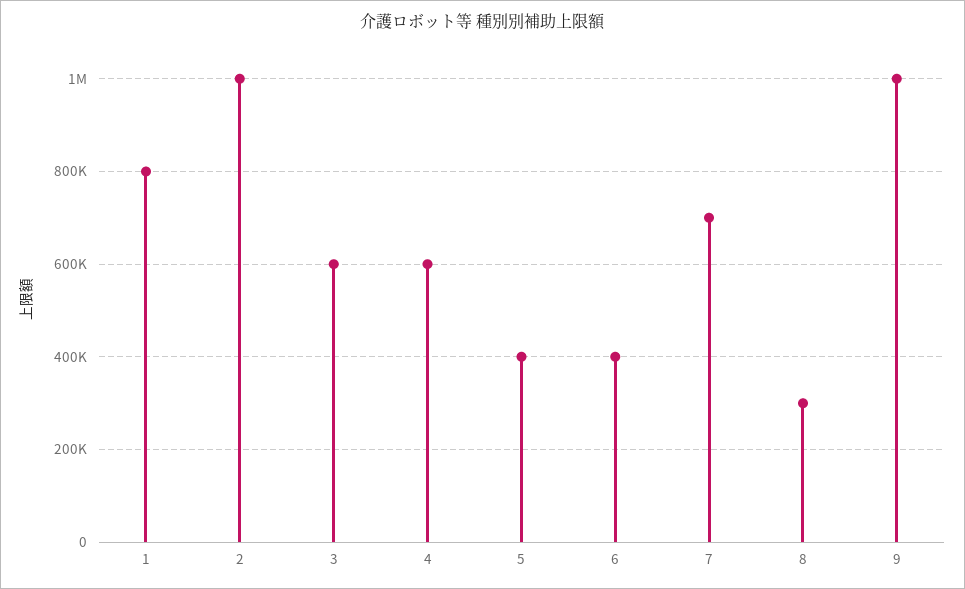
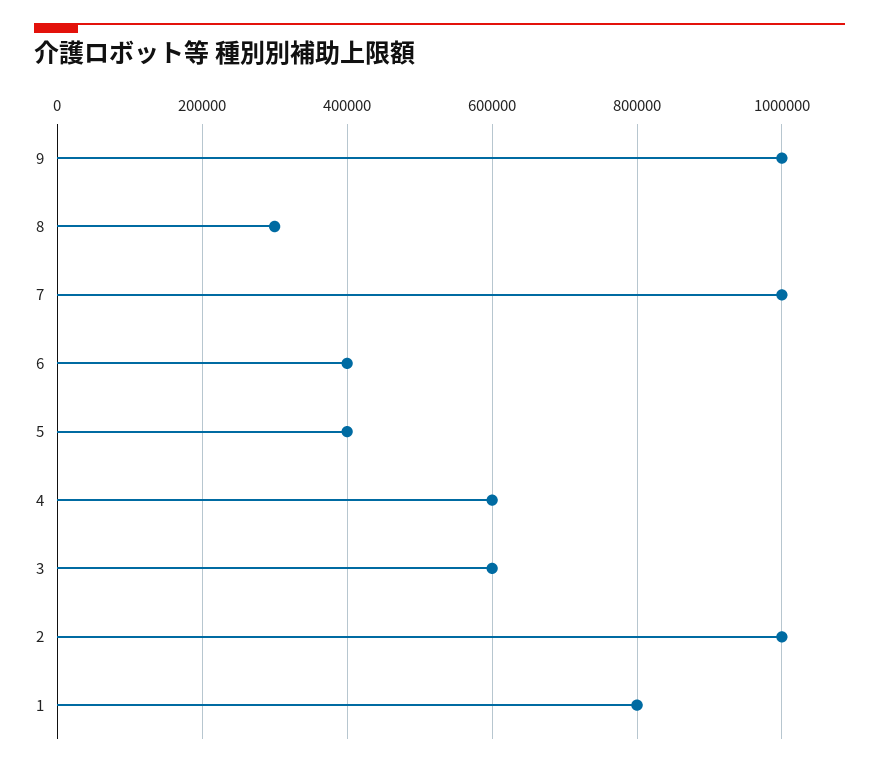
  {
    "1": 800000,
    "2": 1000000,
    "3": 600000,
    "4": 600000,
    "5": 400000,
    "6": 400000,
-   "7": 700000,
+   "7": 1000000,
    "8": 300000,
    "9": 1000000
  }

